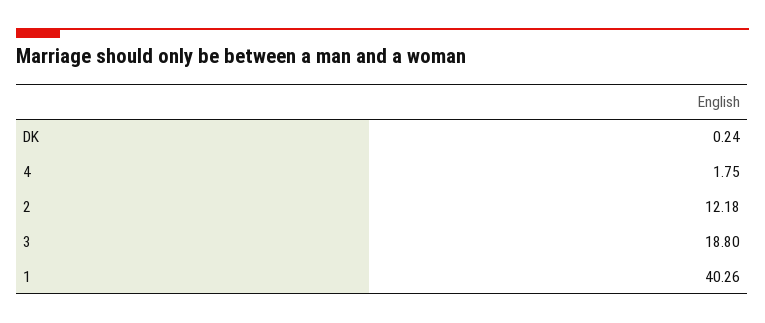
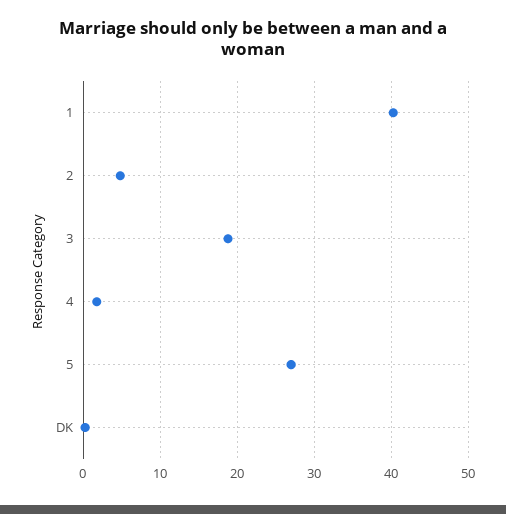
  {
    "DK": 0.24,
    "4": 1.75,
-   "2": 12.18,
+   "2": 5,
    "3": 18.8,
-   "1": 40.26
+   "1": 40.26,
+   "5": 27
  }

